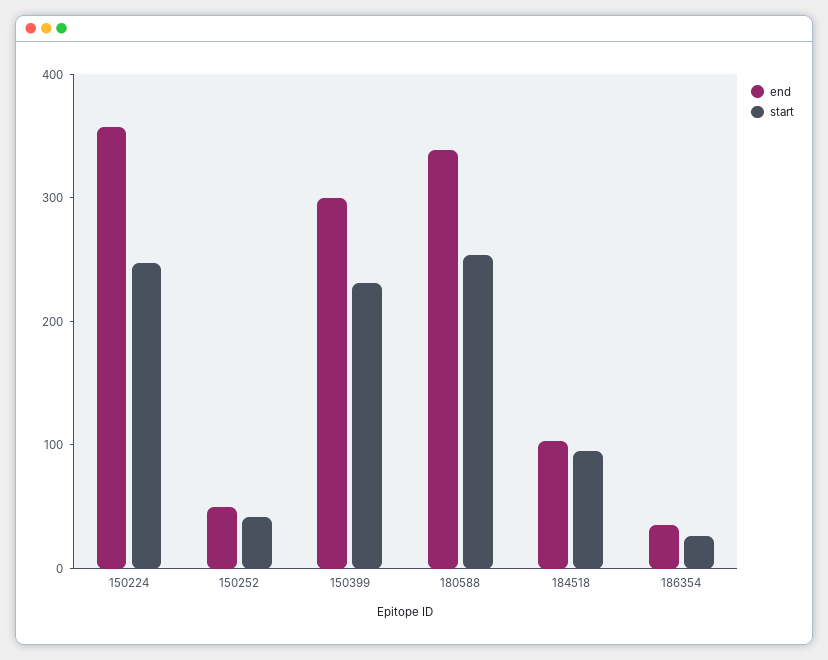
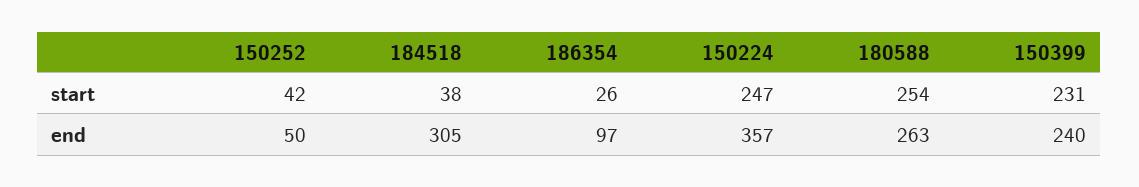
  {
    "end": {
      "150224": 357,
      "150252": 50,
-     "150399": 300,
+     "150399": 240,
-     "180588": 340,
+     "180588": 263,
-     "184518": 100,
+     "184518": 305,
-     "186354": 40
+     "186354": 97
    },
    "start": {
      "150224": 247,
      "150252": 42,
      "150399": 231,
      "180588": 254,
-     "184518": 100,
+     "184518": 38,
      "186354": 26
    }
  }

